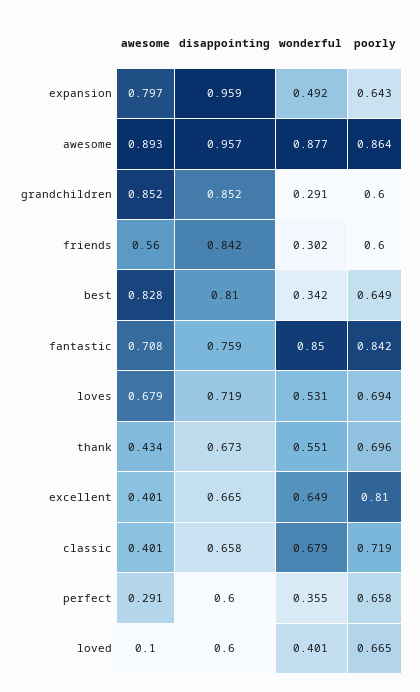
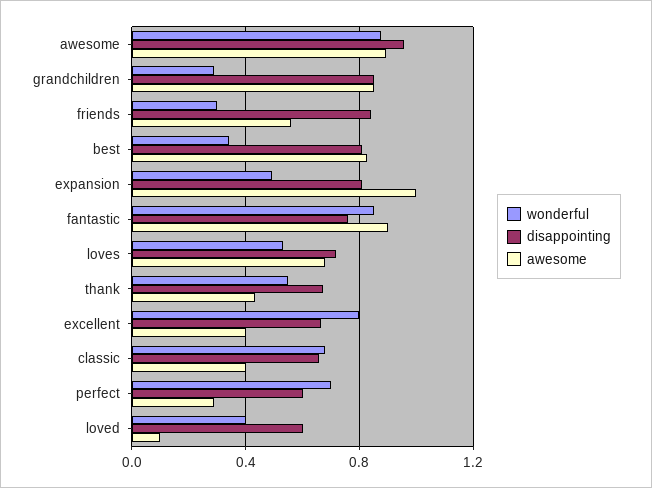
  {
    "awesome": {
-     "expansion": 0.797,
+     "expansion": 1,
      "awesome": 0.893,
      "grandchildren": 0.852,
      "friends": 0.56,
      "best": 0.828,
-     "fantastic": 0.708,
+     "fantastic": 0.9,
      "loves": 0.679,
      "thank": 0.434,
      "excellent": 0.401,
      "classic": 0.401,
      "perfect": 0.291,
      "loved": 0.1
    },
    "disappointing": {
-     "expansion": 0.959,
+     "expansion": 0.8,
      "awesome": 0.957,
      "grandchildren": 0.852,
      "friends": 0.842,
      "best": 0.81,
      "fantastic": 0.759,
      "loves": 0.719,
      "thank": 0.673,
      "excellent": 0.665,
      "classic": 0.658,
      "perfect": 0.6,
      "loved": 0.6
    },
    "wonderful": {
      "expansion": 0.492,
      "awesome": 0.877,
      "grandchildren": 0.291,
      "friends": 0.302,
      "best": 0.342,
      "fantastic": 0.85,
      "loves": 0.531,
      "thank": 0.551,
-     "excellent": 0.649,
+     "excellent": 0.8,
      "classic": 0.679,
-     "perfect": 0.355,
+     "perfect": 0.7,
      "loved": 0.401
-   },
+   }
-   "poorly": {
-     "expansion": 0.643,
-     "awesome": 0.864,
-     "grandchildren": 0.6,
-     "friends": 0.6,
-     "best": 0.649,
-     "fantastic": 0.842,
-     "loves": 0.694,
-     "thank": 0.696,
-     "excellent": 0.81,
-     "classic": 0.719,
-     "perfect": 0.658,
-     "loved": 0.665
-   }
  }

